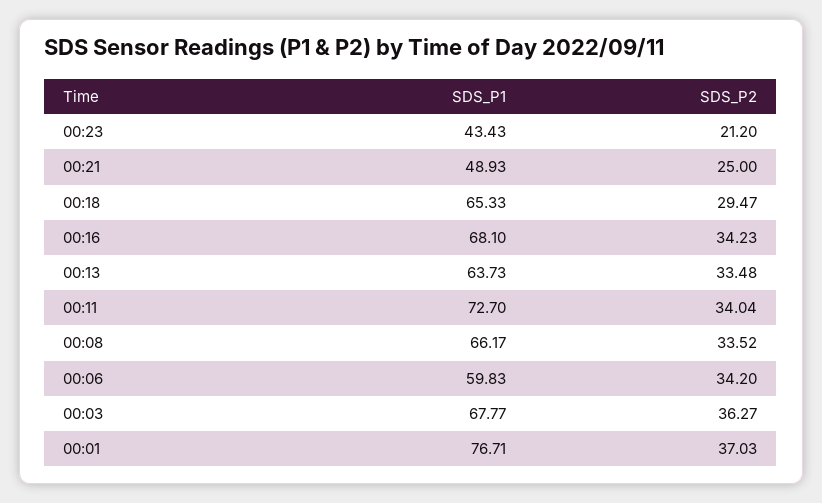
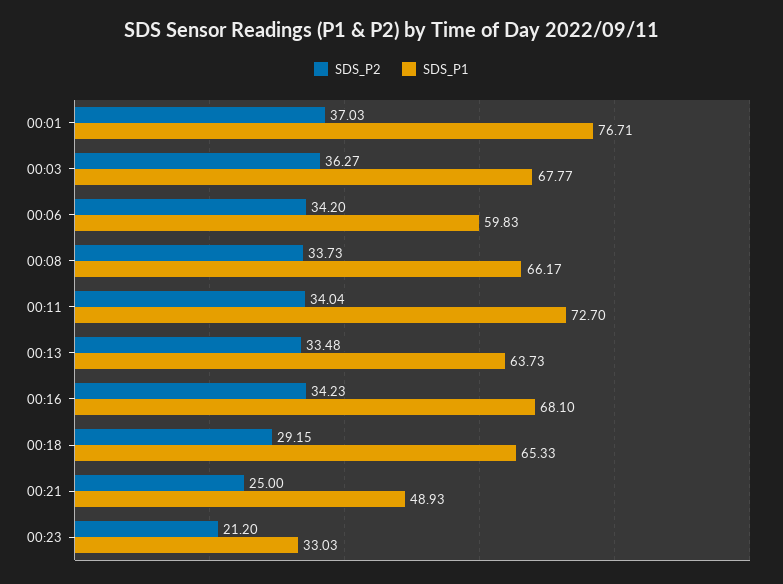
  {
    "SDS_P1": {
-     "00:23": 43.43,
+     "00:23": 33.03,
      "00:21": 48.93,
      "00:18": 65.33,
      "00:16": 68.1,
      "00:13": 63.73,
      "00:11": 72.7,
      "00:08": 66.17,
      "00:06": 59.83,
      "00:03": 67.77,
      "00:01": 76.71
    },
    "SDS_P2": {
      "00:23": 21.2,
      "00:21": 25,
-     "00:18": 29.47,
+     "00:18": 29.15,
      "00:16": 34.23,
      "00:13": 33.48,
      "00:11": 34.04,
-     "00:08": 33.52,
+     "00:08": 33.73,
      "00:06": 34.2,
      "00:03": 36.27,
      "00:01": 37.03
    }
  }

